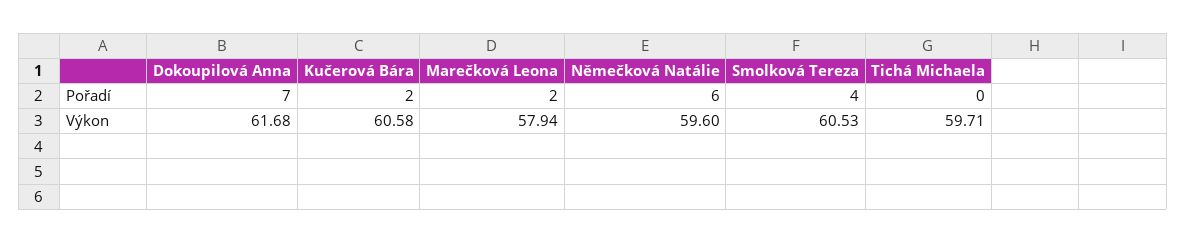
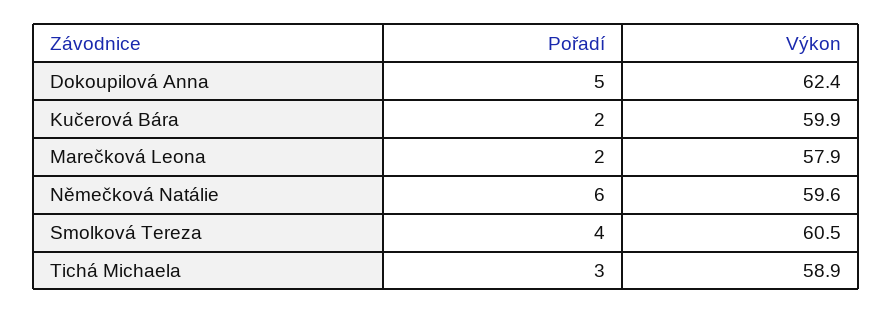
  {
    "Dokoupilová Anna": {
-     "Pořadí": 7,
+     "Pořadí": 5,
-     "Výkon": 61.68
+     "Výkon": 62.4
    },
    "Kučerová Bára": {
      "Pořadí": 2,
-     "Výkon": 60.58
+     "Výkon": 59.9
    },
    "Marečková Leona": {
      "Pořadí": 2,
      "Výkon": 57.94
    },
    "Němečková Natálie": {
      "Pořadí": 6,
      "Výkon": 59.6
    },
    "Smolková Tereza": {
      "Pořadí": 4,
      "Výkon": 60.53
    },
    "Tichá Michaela": {
-     "Pořadí": 0,
+     "Pořadí": 3,
-     "Výkon": 59.71
+     "Výkon": 58.9
    }
  }

